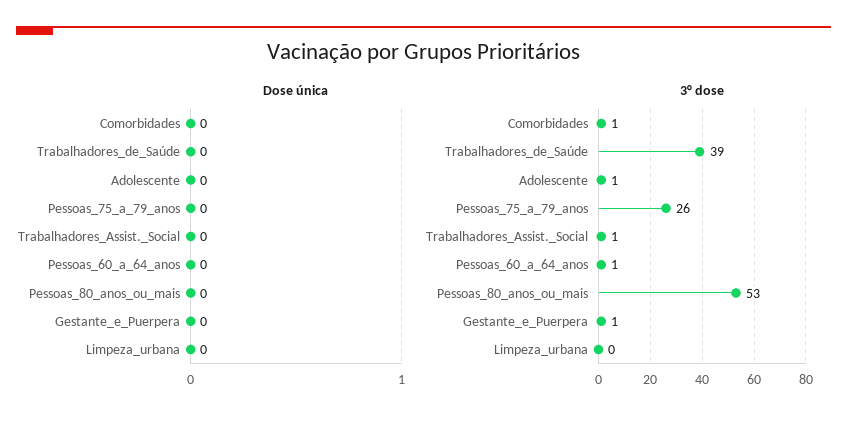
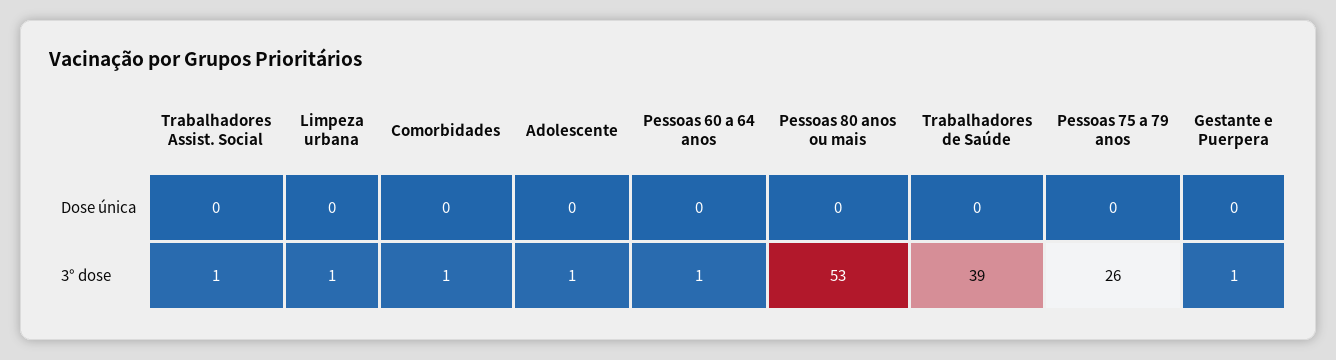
  {
    "Dose única": {
      "Comorbidades": 0,
      "Trabalhadores_de_Saúde": 0,
      "Adolescente": 0,
      "Pessoas_75_a_79_anos": 0,
      "Trabalhadores_Assist._Social": 0,
      "Pessoas_60_a_64_anos": 0,
      "Pessoas_80_anos_ou_mais": 0,
      "Gestante_e_Puerpera": 0,
      "Limpeza_urbana": 0
    },
    "3° dose": {
      "Comorbidades": 1,
      "Trabalhadores_de_Saúde": 39,
      "Adolescente": 1,
      "Pessoas_75_a_79_anos": 26,
      "Trabalhadores_Assist._Social": 1,
      "Pessoas_60_a_64_anos": 1,
      "Pessoas_80_anos_ou_mais": 53,
      "Gestante_e_Puerpera": 1,
-     "Limpeza_urbana": 0
+     "Limpeza_urbana": 1
    }
  }

